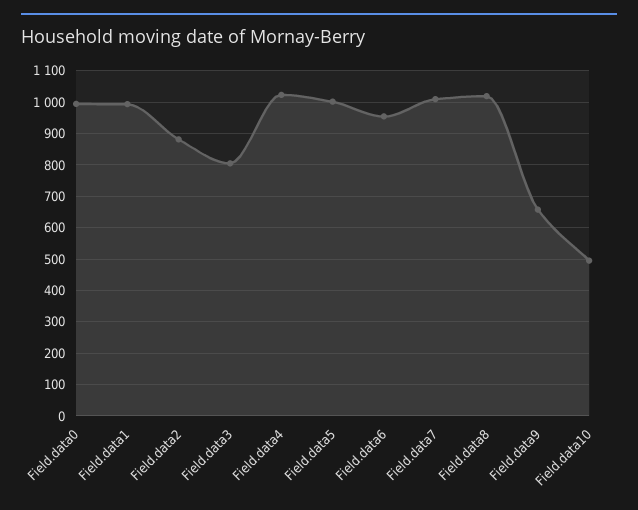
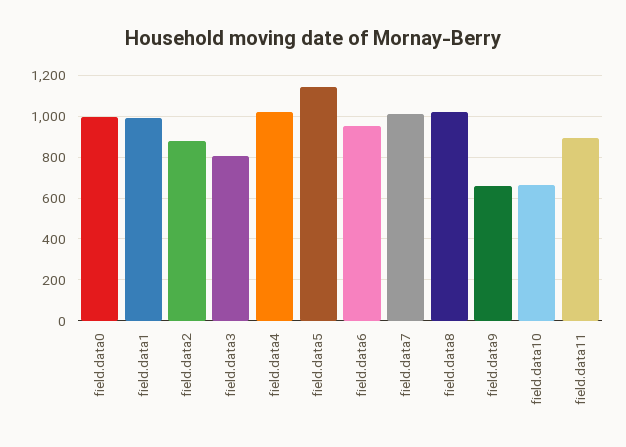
  {
    "Field.data0": 1000,
    "Field.data1": 1000,
    "Field.data2": 880,
    "Field.data3": 800,
    "Field.data4": 1020,
-   "Field.data5": 1000,
+   "Field.data5": 1150,
    "Field.data6": 960,
    "Field.data7": 1000,
    "Field.data8": 1020,
    "Field.data9": 660,
-   "Field.data10": 500
+   "Field.data10": 650,
+   "field.data11": 900
  }

